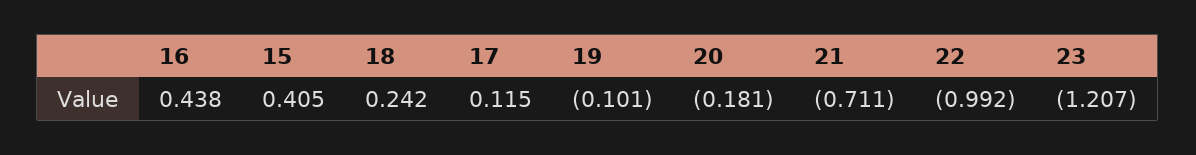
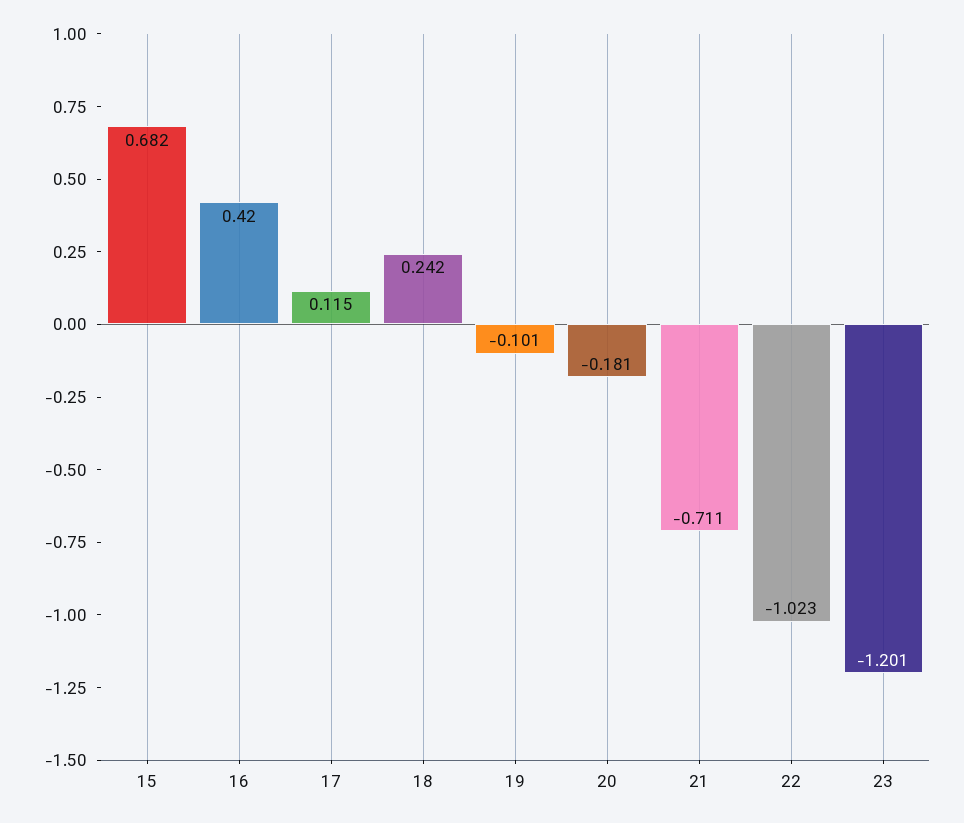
  {
-   "16": 0.438,
+   "16": 0.42,
-   "15": 0.405,
+   "15": 0.682,
    "18": 0.242,
    "17": 0.115,
    "19": -0.101,
    "20": -0.181,
    "21": -0.711,
-   "22": -0.992,
+   "22": -1.023,
-   "23": -1.207
+   "23": -1.201
  }

